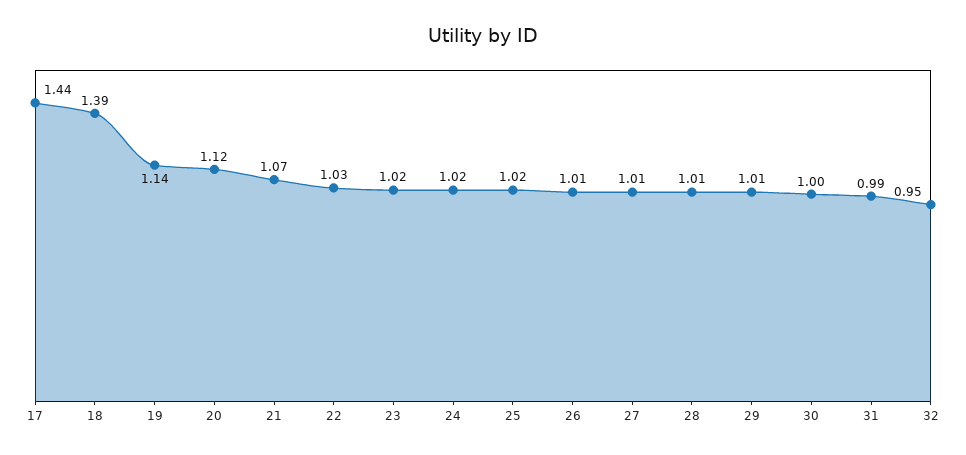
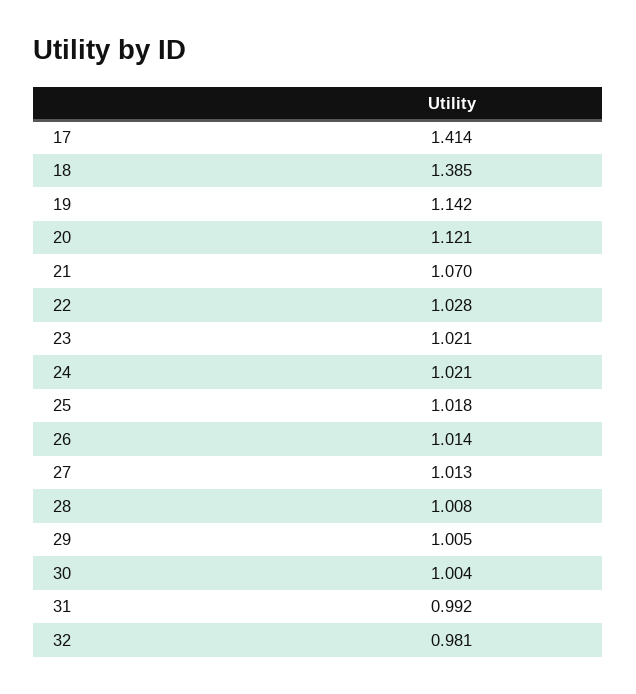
  {
-   "17": 1.44,
+   "17": 1.414,
    "18": 1.385,
    "19": 1.142,
    "20": 1.121,
    "21": 1.07,
    "22": 1.028,
    "23": 1.021,
    "24": 1.021,
    "25": 1.018,
    "26": 1.014,
    "27": 1.013,
    "28": 1.008,
    "29": 1.005,
    "30": 1.004,
    "31": 0.992,
-   "32": 0.95
+   "32": 0.981
  }

